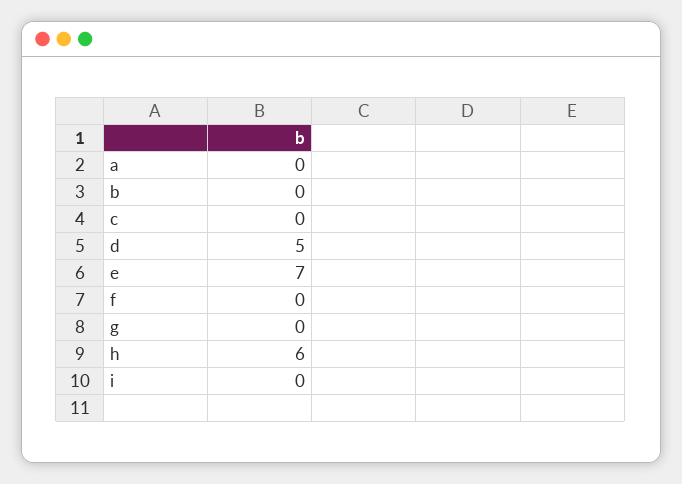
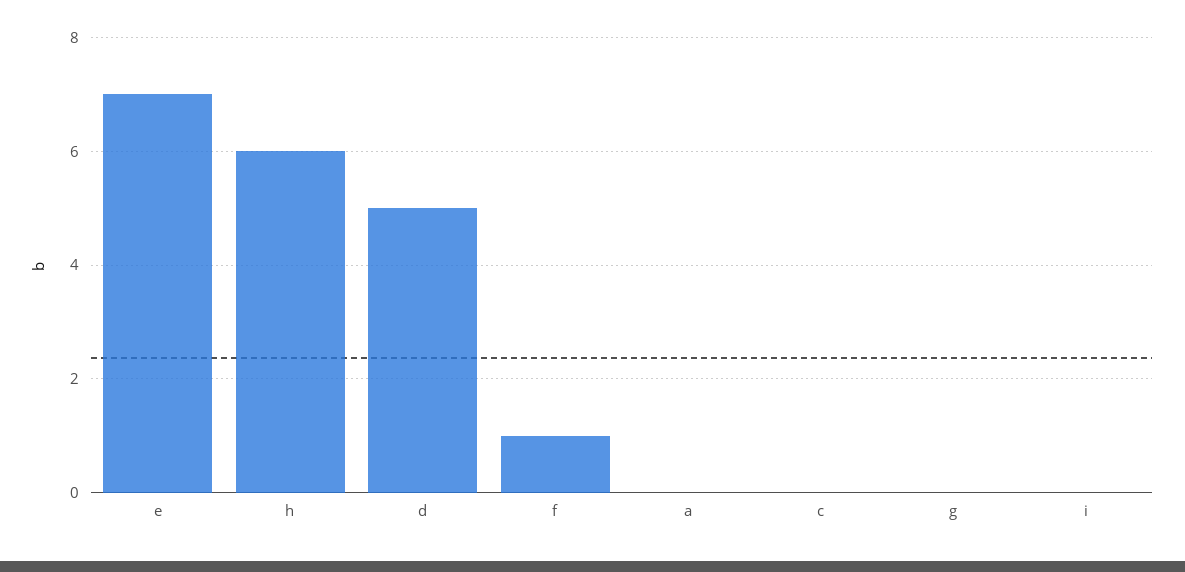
  {
    "a": 0,
-   "b": 0,
    "c": 0,
    "d": 5,
    "e": 7,
-   "f": 0,
+   "f": 1,
    "g": 0,
    "h": 6,
    "i": 0
  }

